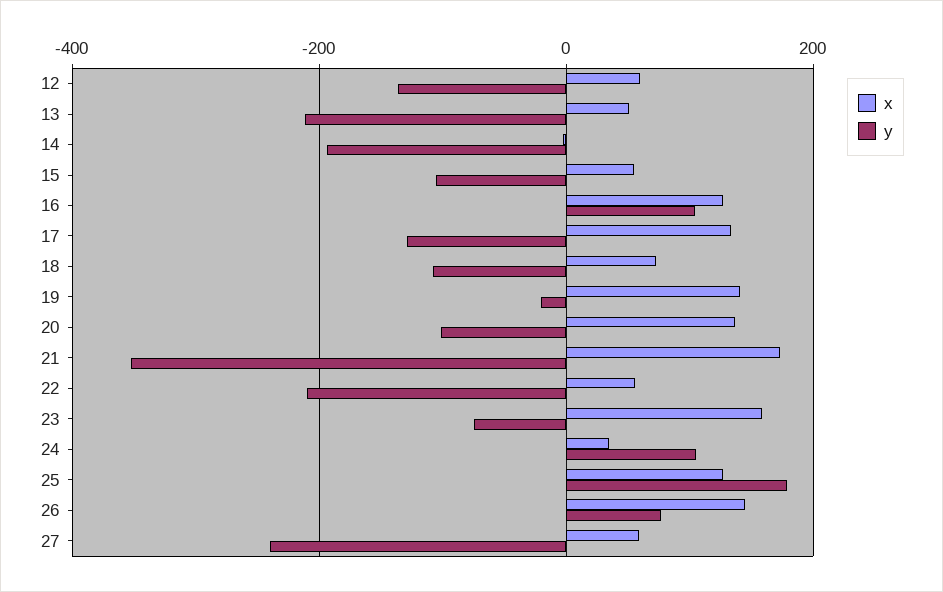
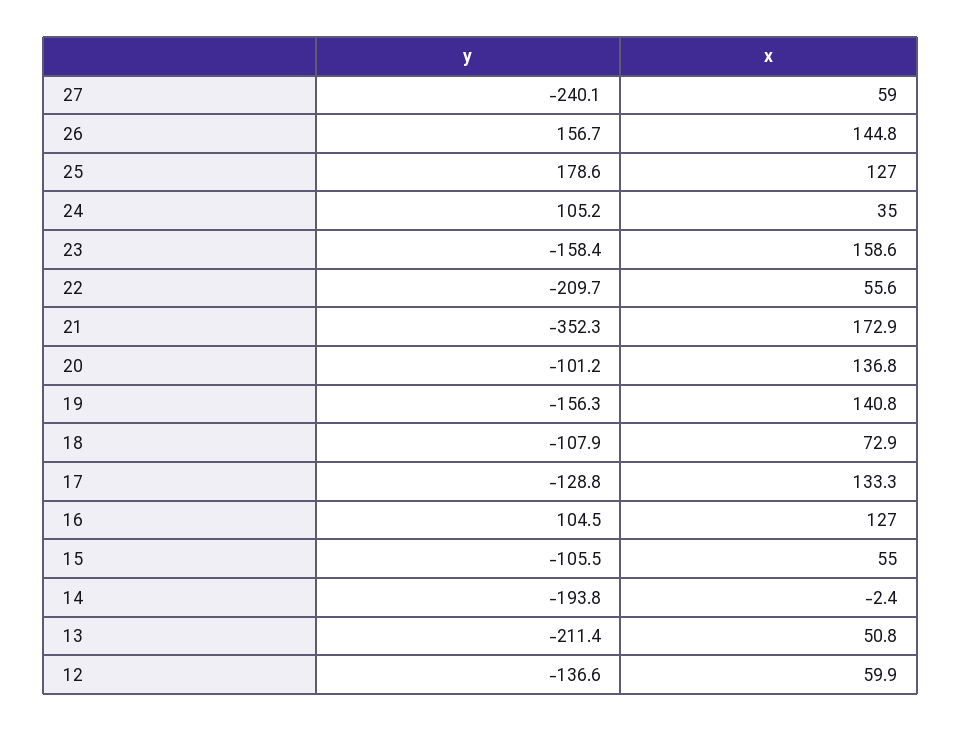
  {
    "x": {
      "12": 59.9,
      "13": 50.8,
      "14": -2.4,
      "15": 55,
      "16": 127,
      "17": 133.3,
      "18": 72.9,
      "19": 140.8,
      "20": 136.8,
      "21": 172.9,
      "22": 55.6,
      "23": 158.6,
      "24": 35,
      "25": 127,
      "26": 144.8,
      "27": 59
    },
    "y": {
      "12": -136.6,
      "13": -211.4,
      "14": -193.8,
      "15": -105.5,
      "16": 104.5,
      "17": -128.8,
      "18": -107.9,
-     "19": -20,
+     "19": -156.3,
      "20": -101.2,
      "21": -352.3,
      "22": -209.7,
-     "23": -80,
+     "23": -158.4,
      "24": 105.2,
      "25": 178.6,
-     "26": 80,
+     "26": 156.7,
      "27": -240.1
    }
  }

